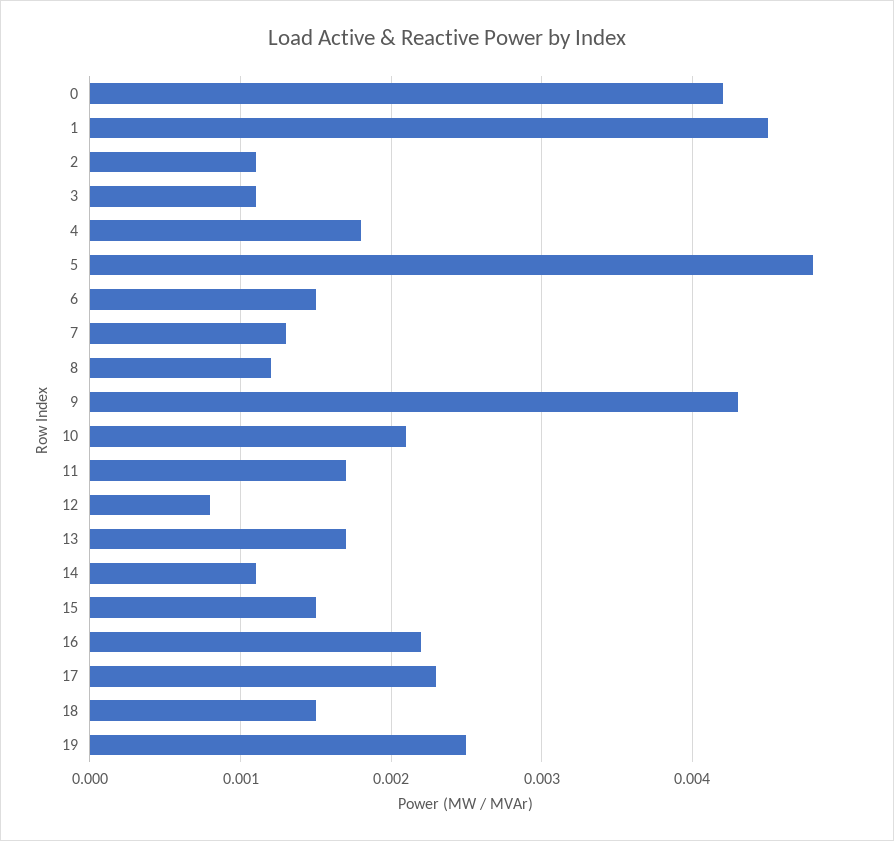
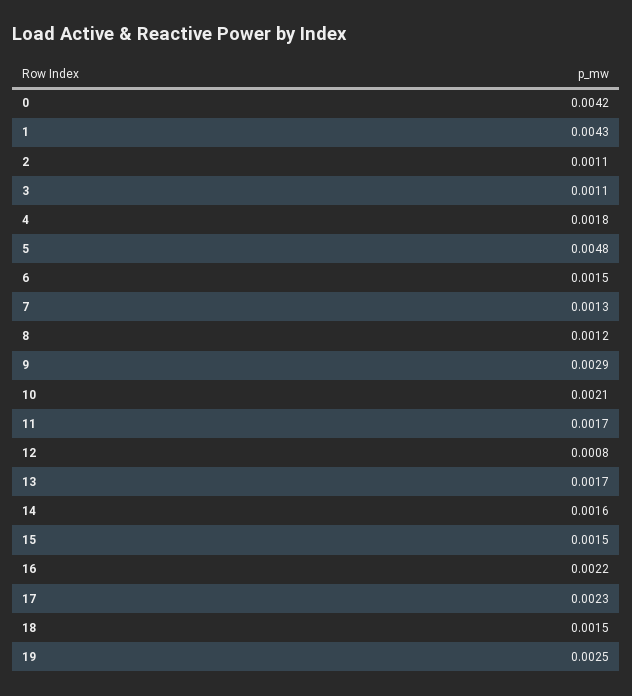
  {
    "0": 0.0042,
-   "1": 0.0045,
+   "1": 0.0043,
    "2": 0.0011,
    "3": 0.0011,
    "4": 0.0018,
    "5": 0.0048,
    "6": 0.0015,
    "7": 0.0013,
    "8": 0.0012,
-   "9": 0.0043,
+   "9": 0.0029,
    "10": 0.0021,
    "11": 0.0017,
    "12": 0.0008,
    "13": 0.0017,
-   "14": 0.0011,
+   "14": 0.0016,
    "15": 0.0015,
    "16": 0.0022,
    "17": 0.0023,
    "18": 0.0015,
    "19": 0.0025
  }

